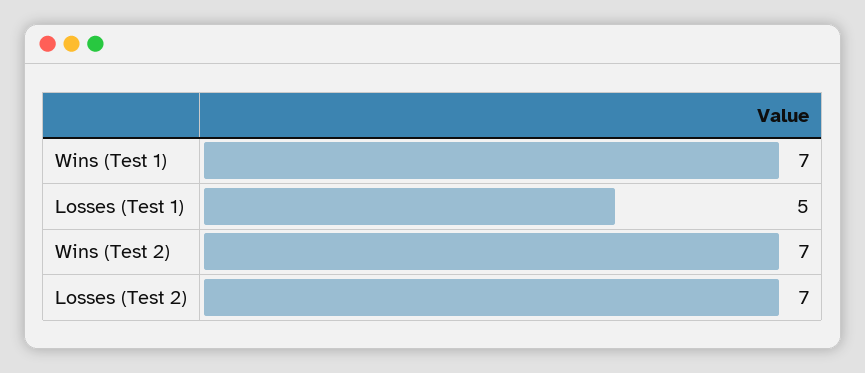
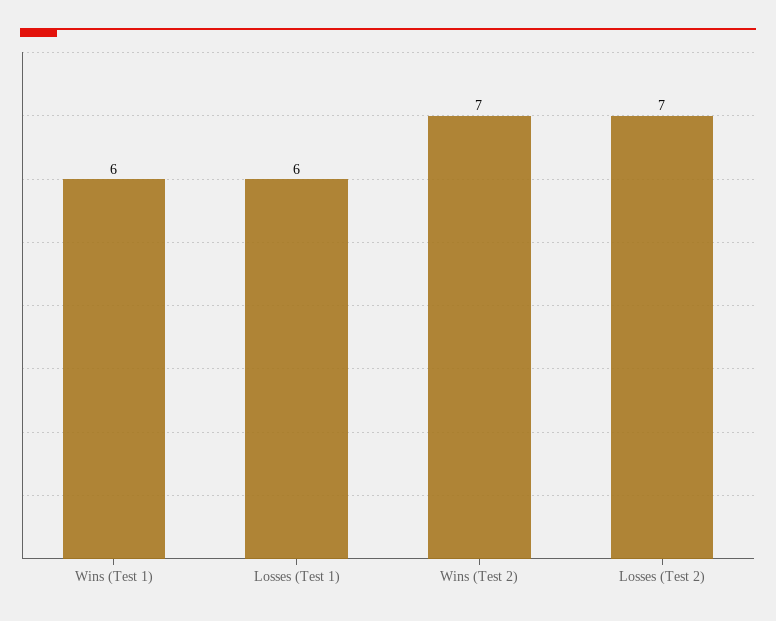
  {
-   "Wins (Test 1)": 7,
+   "Wins (Test 1)": 6,
-   "Losses (Test 1)": 5,
+   "Losses (Test 1)": 6,
    "Wins (Test 2)": 7,
    "Losses (Test 2)": 7
  }

